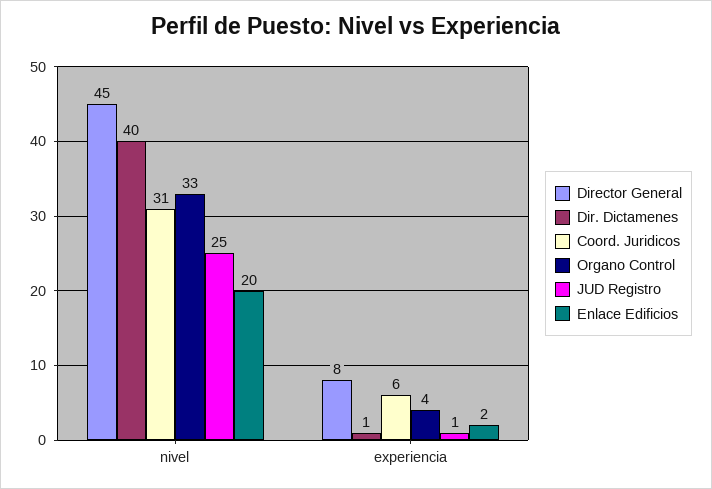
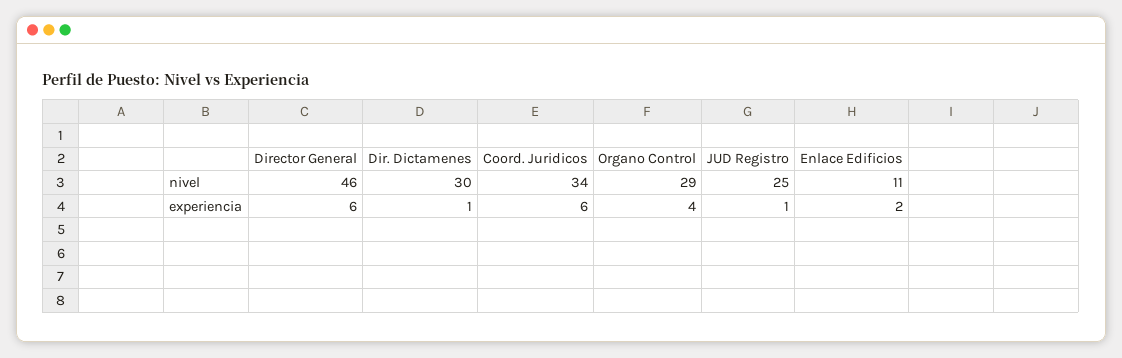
  {
    "Director General": {
-     "nivel": 45,
+     "nivel": 46,
-     "experiencia": 8
+     "experiencia": 6
    },
    "Dir. Dictamenes": {
-     "nivel": 40,
+     "nivel": 30,
      "experiencia": 1
    },
    "Coord. Juridicos": {
-     "nivel": 31,
+     "nivel": 34,
      "experiencia": 6
    },
    "Organo Control": {
-     "nivel": 33,
+     "nivel": 29,
      "experiencia": 4
    },
    "JUD Registro": {
      "nivel": 25,
      "experiencia": 1
    },
    "Enlace Edificios": {
-     "nivel": 20,
+     "nivel": 11,
      "experiencia": 2
    }
  }

